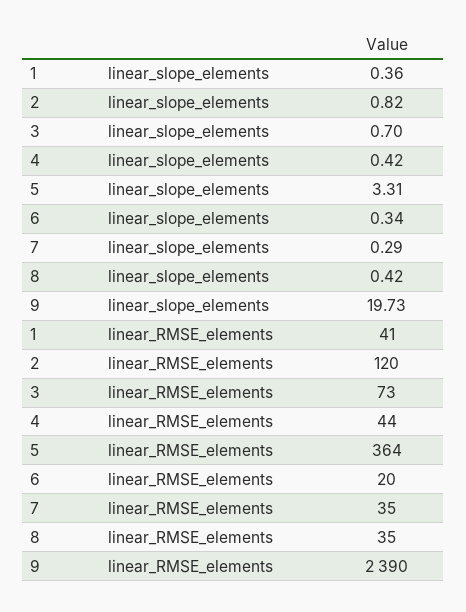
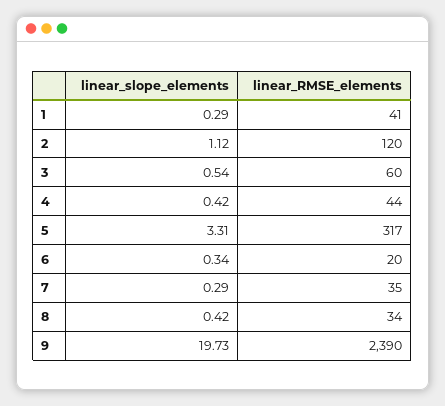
  {
    "1": {
-     "linear_slope_elements": 0.36,
+     "linear_slope_elements": 0.29,
      "linear_RMSE_elements": 41
    },
    "2": {
-     "linear_slope_elements": 0.82,
+     "linear_slope_elements": 1.12,
      "linear_RMSE_elements": 120
    },
    "3": {
-     "linear_slope_elements": 0.7,
+     "linear_slope_elements": 0.54,
-     "linear_RMSE_elements": 73
+     "linear_RMSE_elements": 60
    },
    "4": {
      "linear_slope_elements": 0.42,
      "linear_RMSE_elements": 44
    },
    "5": {
      "linear_slope_elements": 3.31,
-     "linear_RMSE_elements": 364
+     "linear_RMSE_elements": 317
    },
    "6": {
      "linear_slope_elements": 0.34,
      "linear_RMSE_elements": 20
    },
    "7": {
      "linear_slope_elements": 0.29,
      "linear_RMSE_elements": 35
    },
    "8": {
      "linear_slope_elements": 0.42,
-     "linear_RMSE_elements": 35
+     "linear_RMSE_elements": 34
    },
    "9": {
      "linear_slope_elements": 19.73,
      "linear_RMSE_elements": 2390
    }
  }

